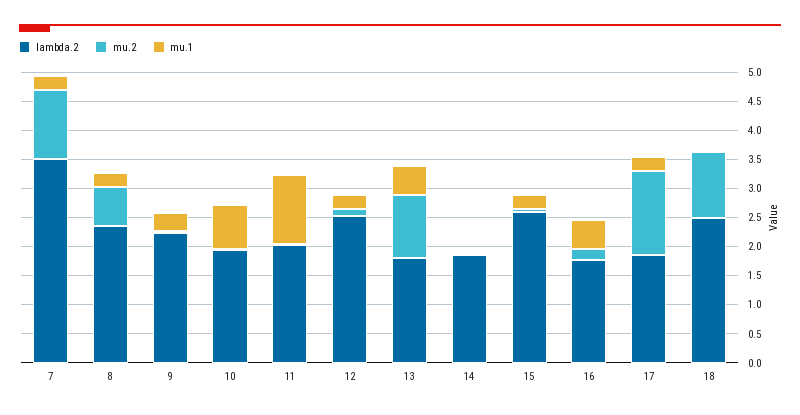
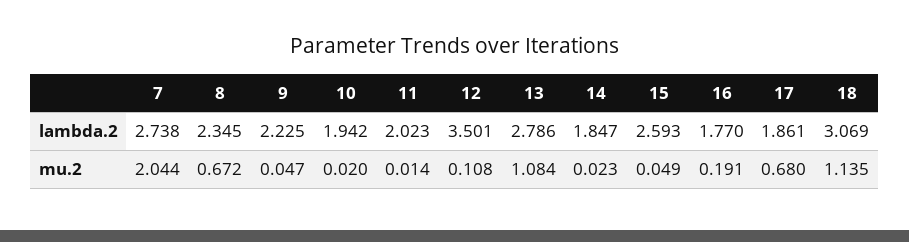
  {
    "lambda.2": {
-     "7": 3.5,
+     "7": 2.738,
      "8": 2.345,
      "9": 2.225,
      "10": 1.942,
      "11": 2.023,
-     "12": 2.5,
+     "12": 3.501,
-     "13": 1.75,
+     "13": 2.786,
      "14": 1.847,
      "15": 2.593,
      "16": 1.77,
      "17": 1.861,
-     "18": 2.5
+     "18": 3.069
    },
    "mu.2": {
-     "7": 1.25,
+     "7": 2.044,
      "8": 0.672,
      "9": 0.047,
      "10": 0.02,
      "11": 0.014,
      "12": 0.108,
      "13": 1.084,
      "14": 0.023,
      "15": 0.049,
      "16": 0.191,
-     "17": 1.5,
+     "17": 0.68,
      "18": 1.135
-   },
+   }
-   "mu.1": {
-     "7": 0.25,
-     "8": 0.25,
-     "9": 0.25,
-     "10": 0.75,
-     "11": 1.25,
-     "12": 0.25,
-     "13": 0.5,
-     "14": 0,
-     "15": 0.25,
-     "16": 0.5,
-     "17": 0.25,
-     "18": 0
-   }
  }

